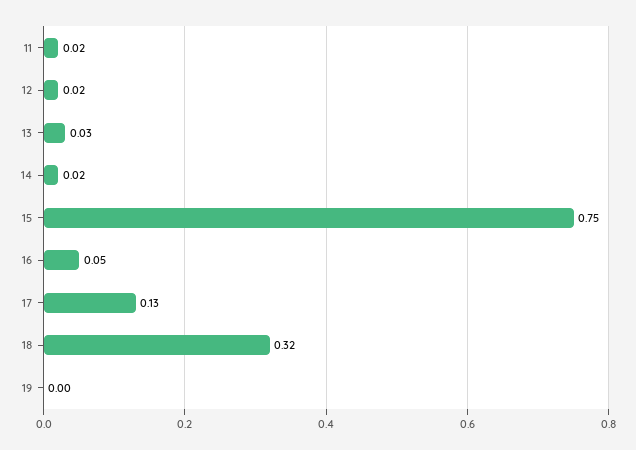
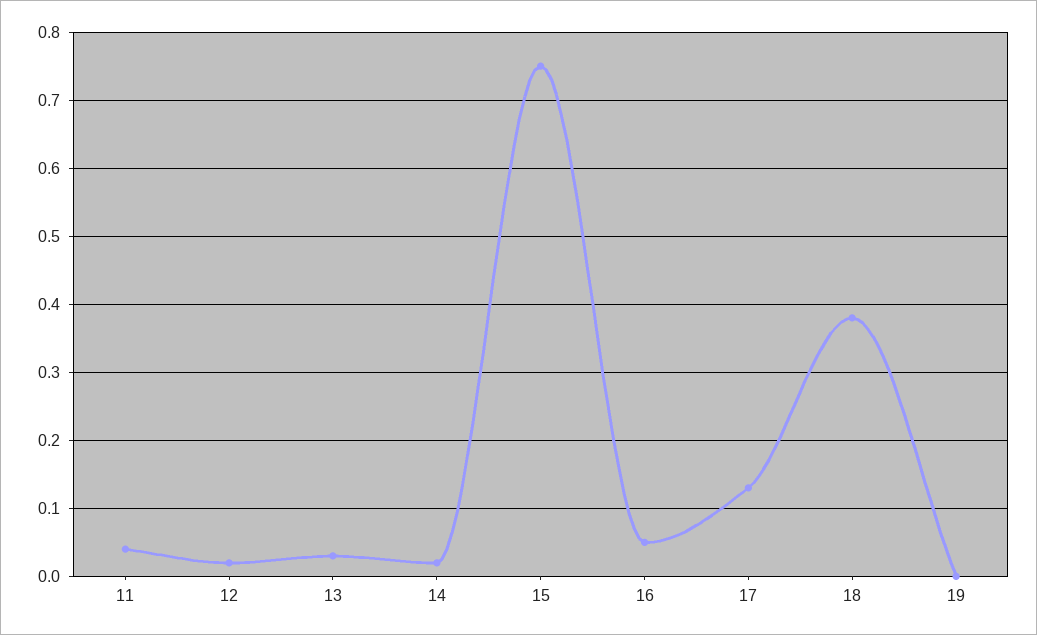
  {
-   "11": 0.02,
+   "11": 0.04,
    "12": 0.02,
    "13": 0.03,
    "14": 0.02,
    "15": 0.75,
    "16": 0.05,
    "17": 0.13,
-   "18": 0.32,
+   "18": 0.38,
    "19": 0
  }

